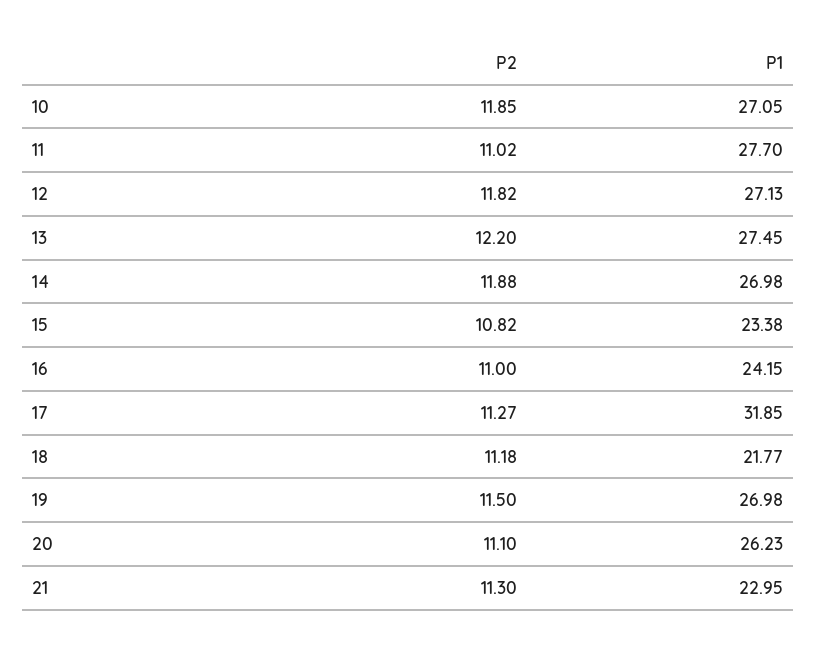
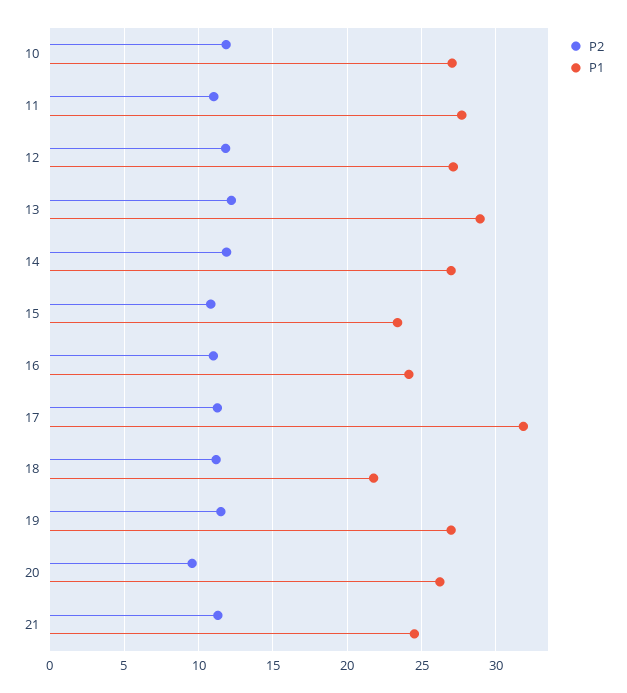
  {
    "P2": {
      "10": 11.85,
      "11": 11.02,
      "12": 11.82,
      "13": 12.2,
      "14": 11.88,
      "15": 10.82,
      "16": 11,
      "17": 11.27,
      "18": 11.18,
      "19": 11.5,
-     "20": 11.1,
+     "20": 9.5,
      "21": 11.3
    },
    "P1": {
      "10": 27.05,
      "11": 27.7,
      "12": 27.13,
-     "13": 27.45,
+     "13": 29,
      "14": 26.98,
      "15": 23.38,
      "16": 24.15,
      "17": 31.85,
      "18": 21.77,
      "19": 26.98,
      "20": 26.23,
-     "21": 22.95
+     "21": 24.5
    }
  }

